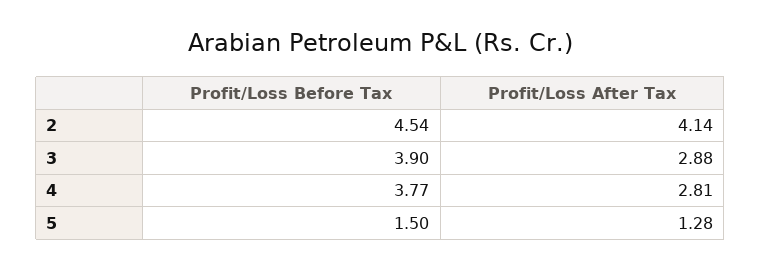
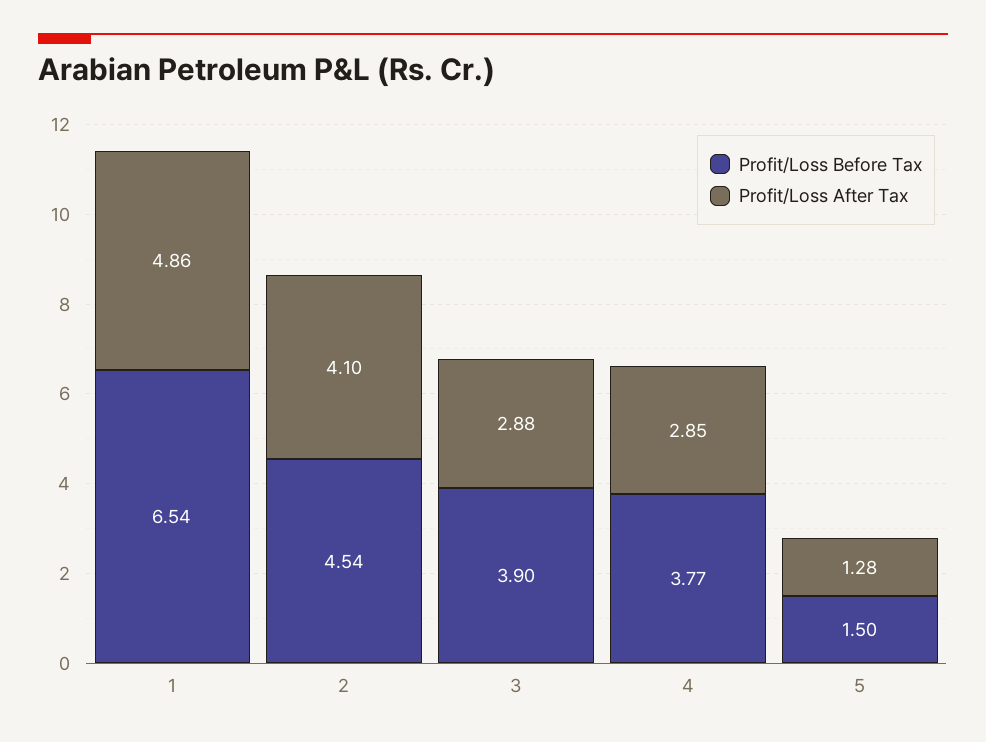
  {
    "Profit/Loss Before Tax": {
      "2": 4.54,
      "3": 3.9,
      "4": 3.77,
-     "5": 1.5
+     "5": 1.5,
+     "1": 6.54
    },
    "Profit/Loss After Tax": {
-     "2": 4.14,
+     "2": 4.1,
      "3": 2.88,
-     "4": 2.81,
+     "4": 2.85,
-     "5": 1.28
+     "5": 1.28,
+     "1": 4.86
    }
  }

